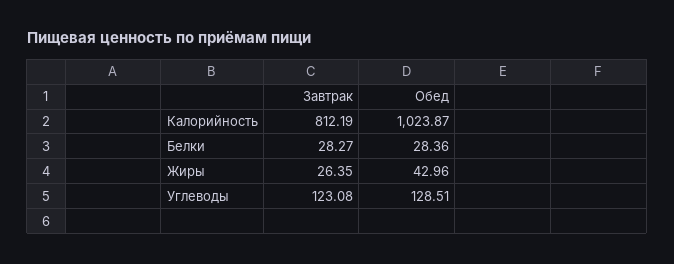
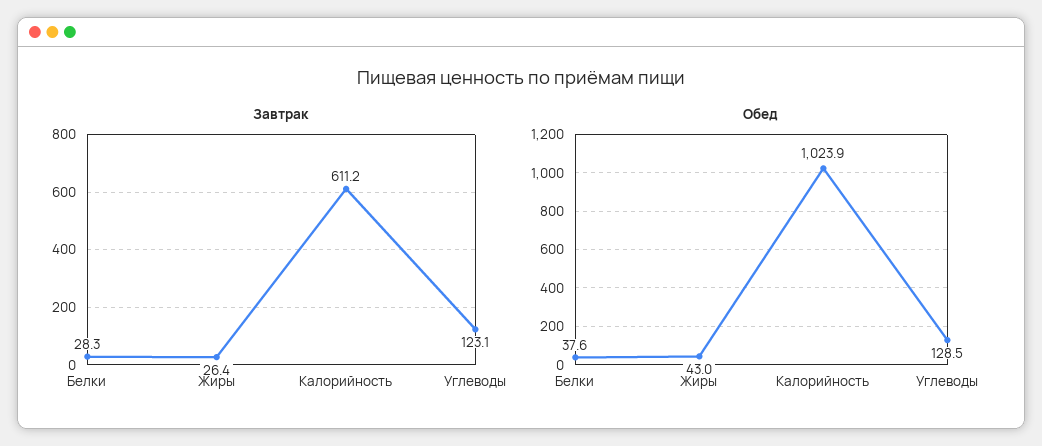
  {
    "Завтрак": {
-     "Калорийность": 812.19,
+     "Калорийность": 611.2,
      "Белки": 28.27,
      "Жиры": 26.35,
      "Углеводы": 123.08
    },
    "Обед": {
      "Калорийность": 1023.87,
-     "Белки": 28.36,
+     "Белки": 37.6,
      "Жиры": 42.96,
      "Углеводы": 128.51
    }
  }

